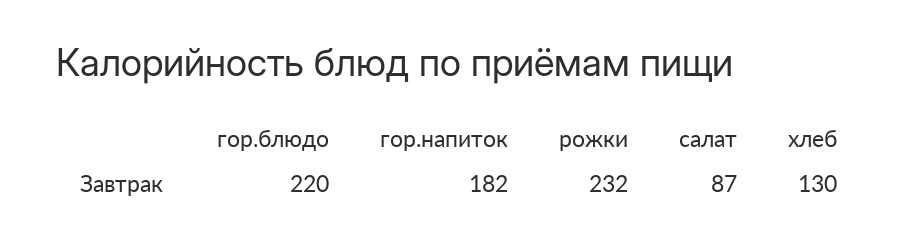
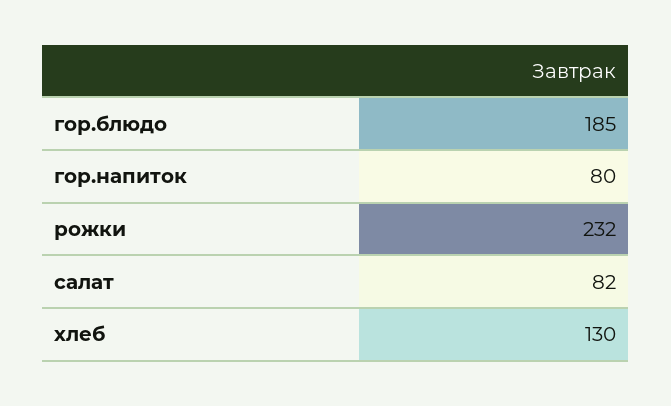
  {
-   "гор.блюдо": 220,
+   "гор.блюдо": 185,
-   "гор.напиток": 182,
+   "гор.напиток": 80,
    "рожки": 232,
-   "салат": 87,
+   "салат": 82,
    "хлеб": 130
  }

